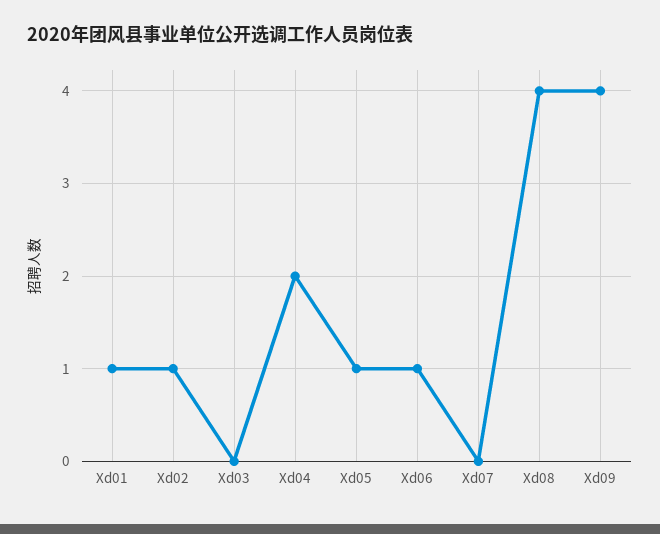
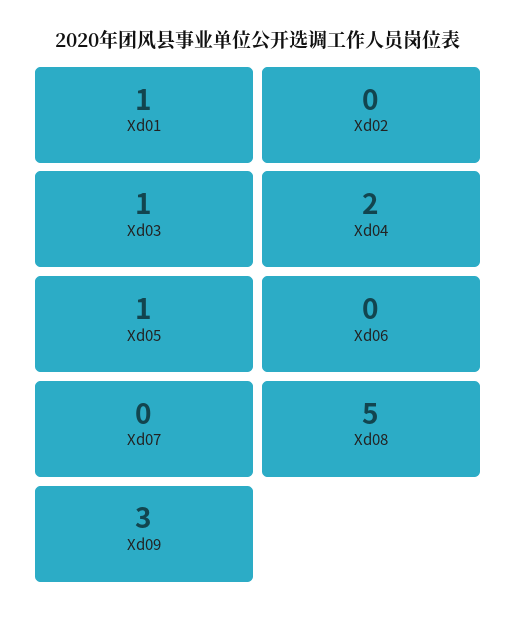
  {
    "Xd01": 1,
-   "Xd02": 1,
+   "Xd02": 0,
-   "Xd03": 0,
+   "Xd03": 1,
    "Xd04": 2,
    "Xd05": 1,
-   "Xd06": 1,
+   "Xd06": 0,
    "Xd07": 0,
-   "Xd08": 4,
+   "Xd08": 5,
-   "Xd09": 4
+   "Xd09": 3
  }

